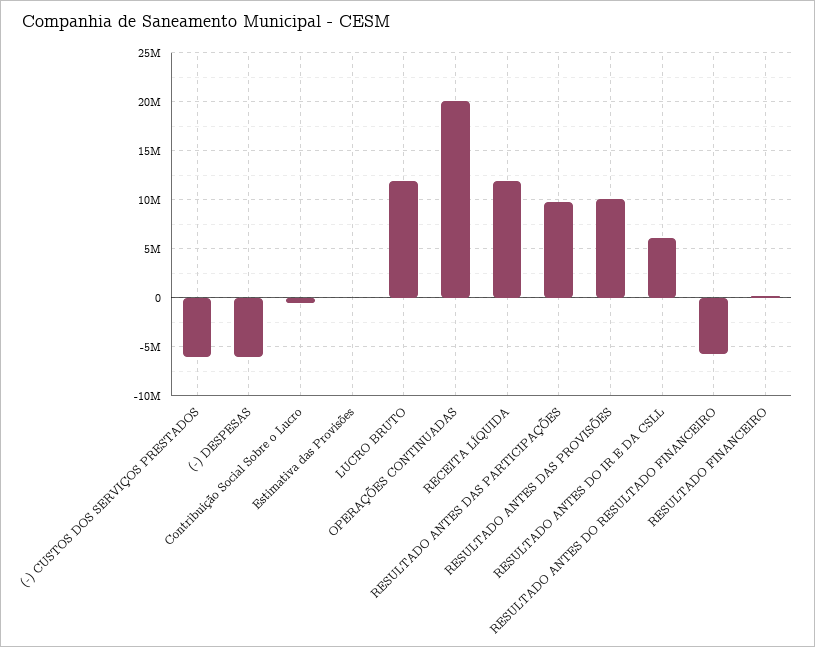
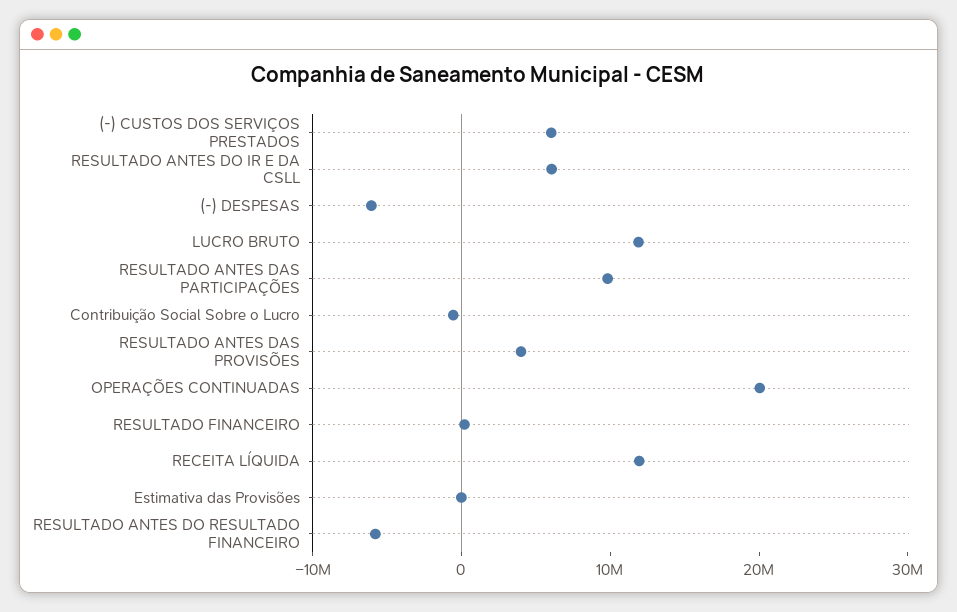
  {
-   "(-) CUSTOS DOS SERVIÇOS PRESTADOS": -6000000,
+   "(-) CUSTOS DOS SERVIÇOS PRESTADOS": 6000000,
    "(-) DESPESAS": -6000000,
    "Contribuição Social Sobre o Lucro": -1000000,
    "Estimativa das Provisões": 0,
    "LUCRO BRUTO": 12000000,
    "OPERAÇÕES CONTINUADAS": 20000000,
    "RECEITA LÍQUIDA": 12000000,
    "RESULTADO ANTES DAS PARTICIPAÇÕES": 10000000,
-   "RESULTADO ANTES DAS PROVISÕES": 10000000,
+   "RESULTADO ANTES DAS PROVISÕES": 4000000,
    "RESULTADO ANTES DO IR E DA CSLL": 6000000,
    "RESULTADO ANTES DO RESULTADO FINANCEIRO": -6000000,
    "RESULTADO FINANCEIRO": 0
  }

